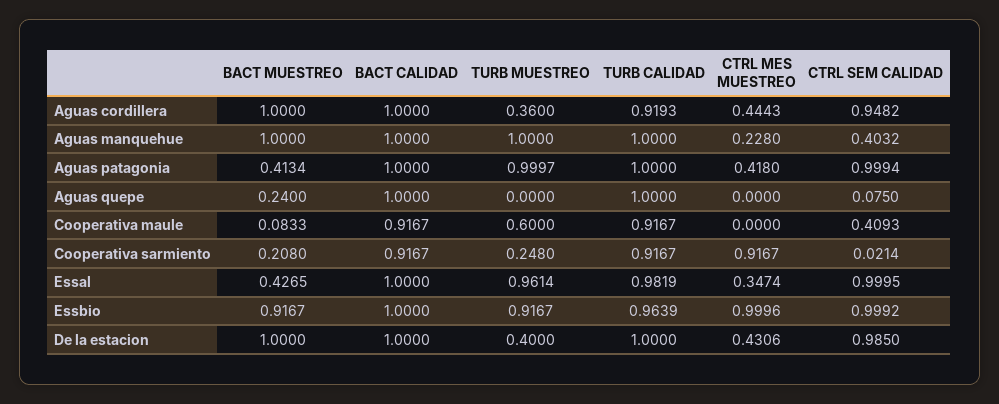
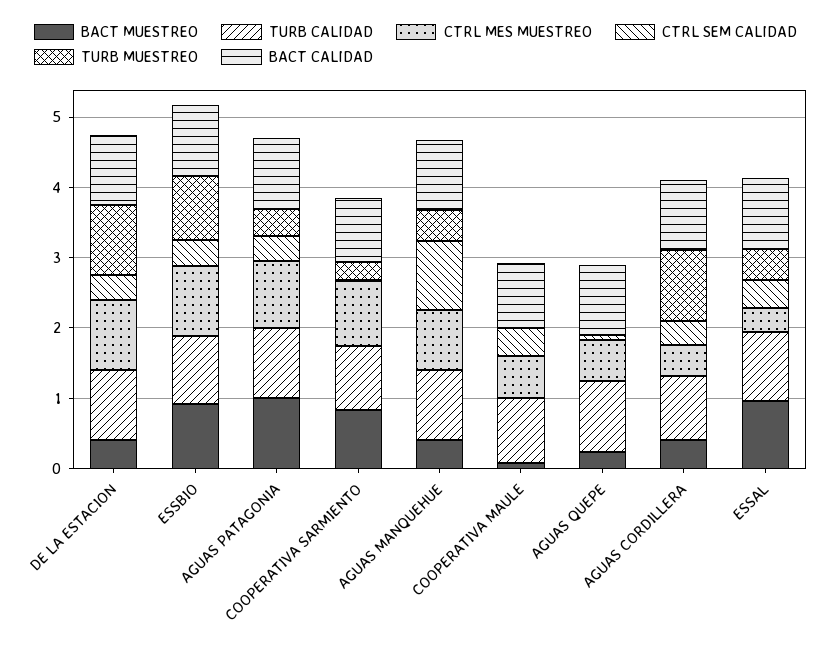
  {
    "BACT MUESTREO": {
-     "Aguas cordillera": 1,
+     "Aguas cordillera": 0.4,
-     "Aguas manquehue": 1,
+     "Aguas manquehue": 0.4,
-     "Aguas patagonia": 0.4134,
+     "Aguas patagonia": 1,
      "Aguas quepe": 0.24,
      "Cooperativa maule": 0.0833,
-     "Cooperativa sarmiento": 0.208,
+     "Cooperativa sarmiento": 0.8,
-     "Essal": 0.4265,
+     "Essal": 1,
      "Essbio": 0.9167,
-     "De la estacion": 1
+     "De la estacion": 0.4
    },
    "BACT CALIDAD": {
      "Aguas cordillera": 1,
      "Aguas manquehue": 1,
      "Aguas patagonia": 1,
      "Aguas quepe": 1,
      "Cooperativa maule": 0.9167,
      "Cooperativa sarmiento": 0.9167,
      "Essal": 1,
      "Essbio": 1,
      "De la estacion": 1
    },
    "TURB MUESTREO": {
-     "Aguas cordillera": 0.36,
+     "Aguas cordillera": 1,
-     "Aguas manquehue": 1,
+     "Aguas manquehue": 0.4,
-     "Aguas patagonia": 0.9997,
+     "Aguas patagonia": 0.4,
      "Aguas quepe": 0,
-     "Cooperativa maule": 0.6,
+     "Cooperativa maule": 0,
      "Cooperativa sarmiento": 0.248,
-     "Essal": 0.9614,
+     "Essal": 0.4,
      "Essbio": 0.9167,
-     "De la estacion": 0.4
+     "De la estacion": 1
    },
    "TURB CALIDAD": {
      "Aguas cordillera": 0.9193,
      "Aguas manquehue": 1,
      "Aguas patagonia": 1,
      "Aguas quepe": 1,
      "Cooperativa maule": 0.9167,
      "Cooperativa sarmiento": 0.9167,
      "Essal": 0.9819,
      "Essbio": 0.9639,
      "De la estacion": 1
    },
    "CTRL MES MUESTREO": {
      "Aguas cordillera": 0.4443,
-     "Aguas manquehue": 0.228,
+     "Aguas manquehue": 0.8,
-     "Aguas patagonia": 0.418,
+     "Aguas patagonia": 1,
-     "Aguas quepe": 0,
+     "Aguas quepe": 0.6,
-     "Cooperativa maule": 0,
+     "Cooperativa maule": 0.6,
      "Cooperativa sarmiento": 0.9167,
      "Essal": 0.3474,
      "Essbio": 0.9996,
-     "De la estacion": 0.4306
+     "De la estacion": 1
    },
    "CTRL SEM CALIDAD": {
-     "Aguas cordillera": 0.9482,
+     "Aguas cordillera": 0.4,
-     "Aguas manquehue": 0.4032,
+     "Aguas manquehue": 1,
-     "Aguas patagonia": 0.9994,
+     "Aguas patagonia": 0.4,
      "Aguas quepe": 0.075,
      "Cooperativa maule": 0.4093,
      "Cooperativa sarmiento": 0.0214,
-     "Essal": 0.9995,
+     "Essal": 0.4,
-     "Essbio": 0.9992,
+     "Essbio": 0.4,
-     "De la estacion": 0.985
+     "De la estacion": 0.4
    }
  }

